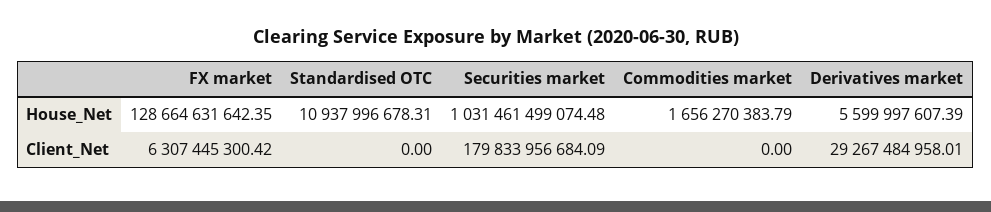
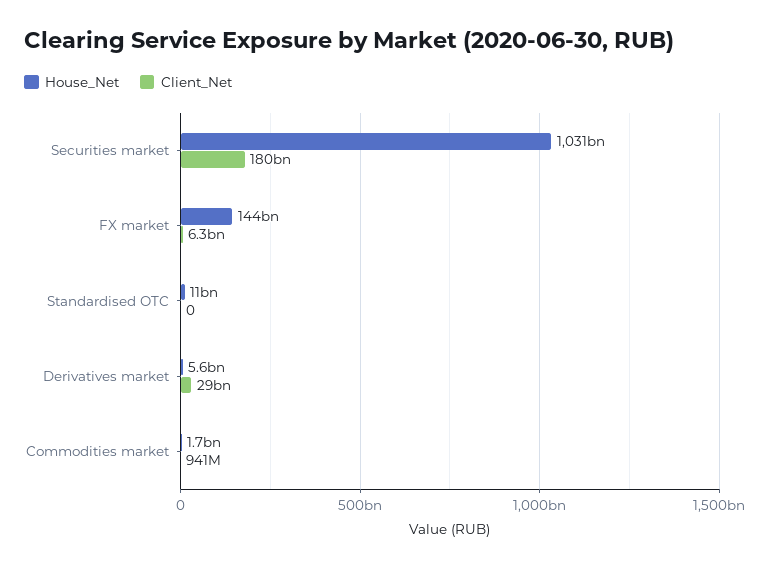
  {
    "House_Net": {
-     "FX market": 128664631642.35,
+     "FX market": 144000000000,
      "Standardised OTC": 10937996678.31,
      "Securities market": 1031461499074.48,
      "Commodities market": 1656270383.79,
      "Derivatives market": 5599997607.39
    },
    "Client_Net": {
      "FX market": 6307445300.42,
      "Standardised OTC": 0,
      "Securities market": 179833956684.09,
-     "Commodities market": 0,
+     "Commodities market": 941000000,
      "Derivatives market": 29267484958.01
    }
  }

